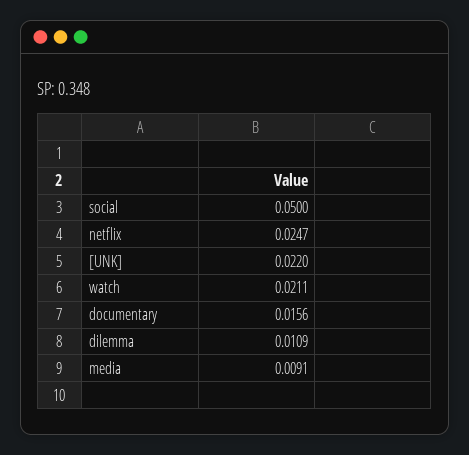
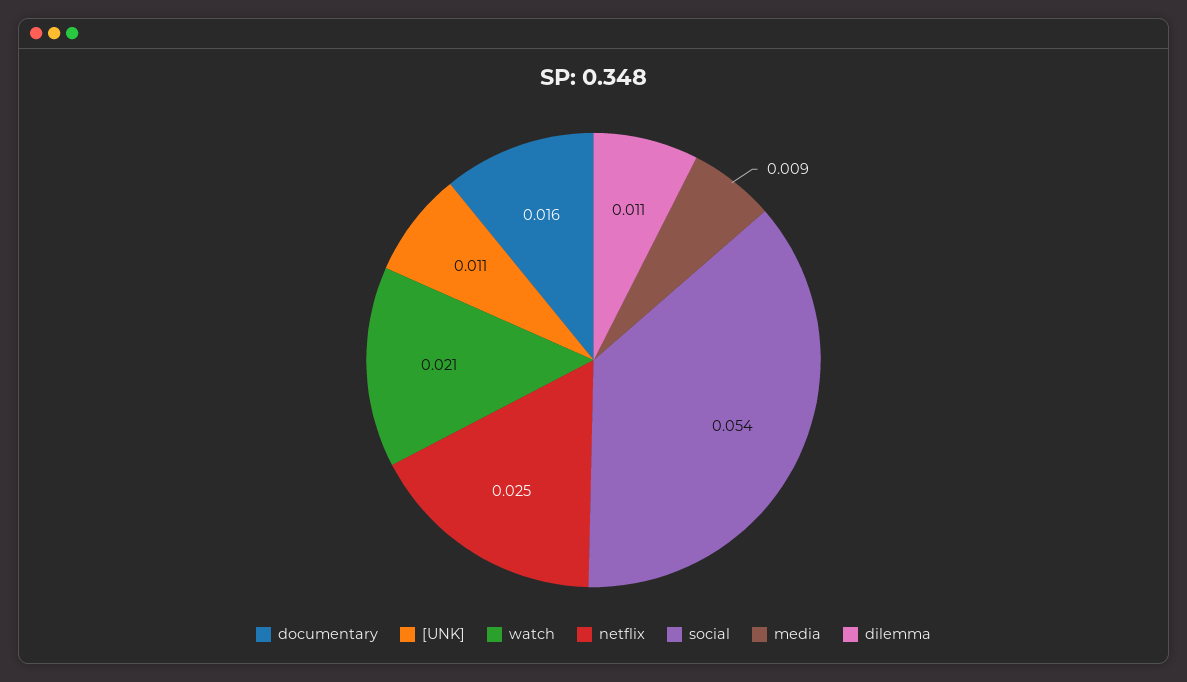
  {
-   "social": 0.05,
+   "social": 0.054,
    "netflix": 0.0247,
-   "[UNK]": 0.022,
+   "[UNK]": 0.011,
    "watch": 0.0211,
    "documentary": 0.0156,
    "dilemma": 0.0109,
    "media": 0.0091
  }

